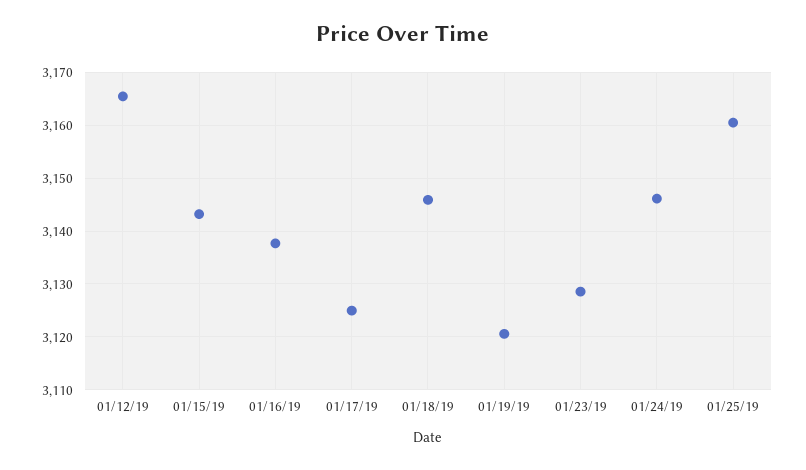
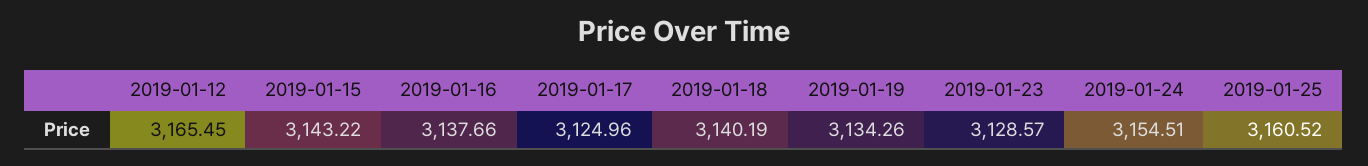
  {
    "01/12/19": 3165.45,
    "01/15/19": 3143.22,
    "01/16/19": 3137.66,
    "01/17/19": 3124.96,
-   "01/18/19": 3146,
+   "01/18/19": 3140.19,
-   "01/19/19": 3120,
+   "01/19/19": 3134.26,
    "01/23/19": 3128.57,
-   "01/24/19": 3146,
+   "01/24/19": 3154.51,
    "01/25/19": 3160.52
  }

